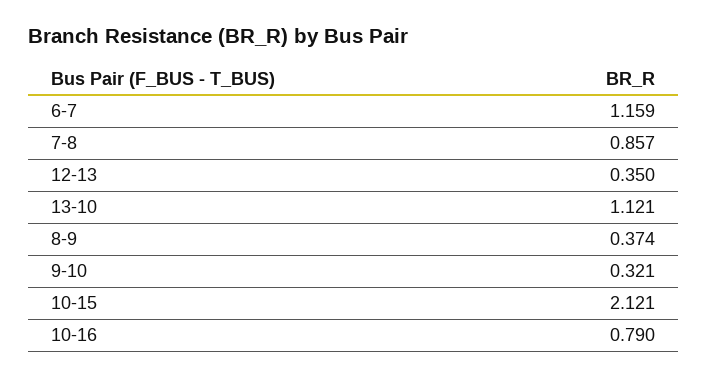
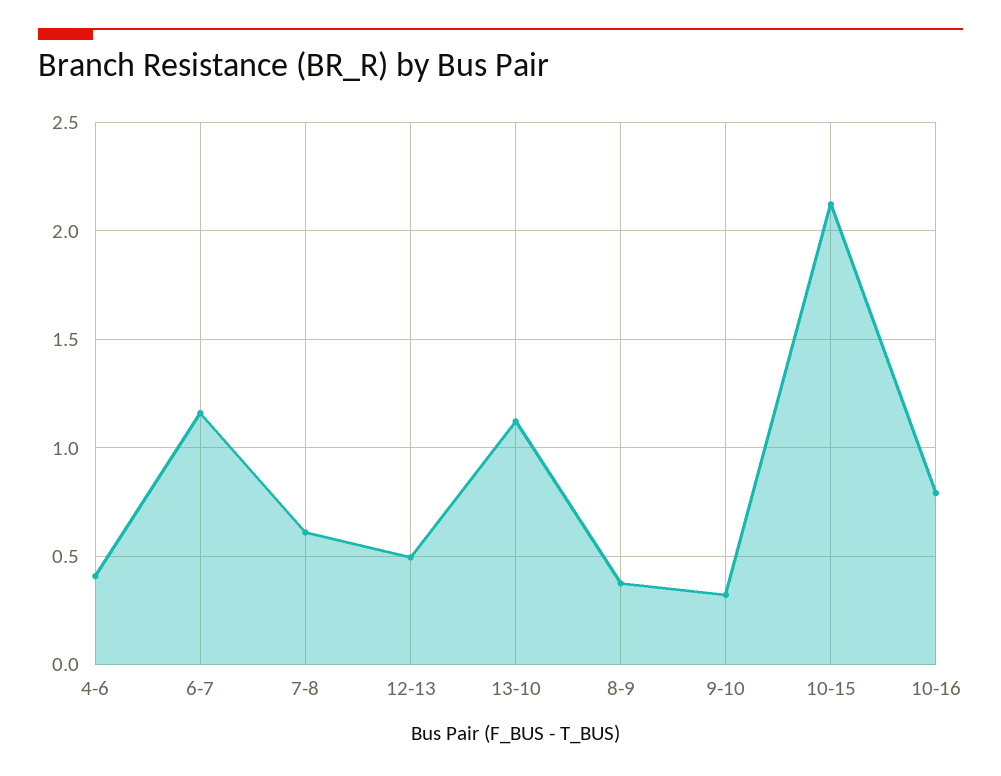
  {
    "6-7": 1.159,
-   "7-8": 0.857,
+   "7-8": 0.6,
-   "12-13": 0.35,
+   "12-13": 0.5,
    "13-10": 1.121,
    "8-9": 0.374,
    "9-10": 0.321,
    "10-15": 2.121,
-   "10-16": 0.79
+   "10-16": 0.79,
+   "4-6": 0.4
  }

